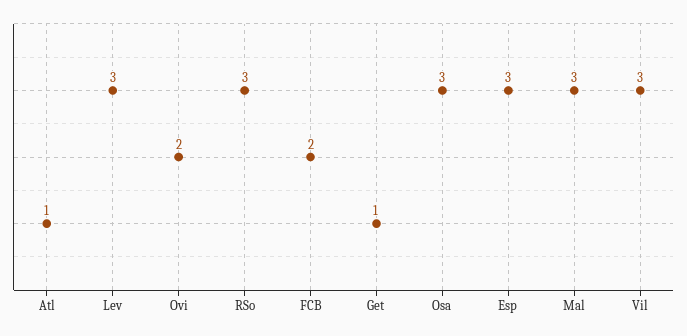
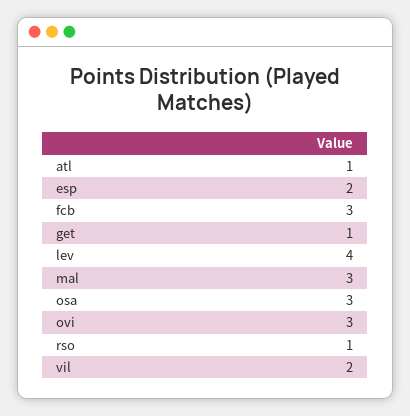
  {
    "Atl": 1,
-   "Lev": 3,
+   "Lev": 4,
-   "Ovi": 2,
+   "Ovi": 3,
-   "RSo": 3,
+   "RSo": 1,
-   "FCB": 2,
+   "FCB": 3,
    "Get": 1,
    "Osa": 3,
-   "Esp": 3,
+   "Esp": 2,
    "Mal": 3,
-   "Vil": 3
+   "Vil": 2
  }

